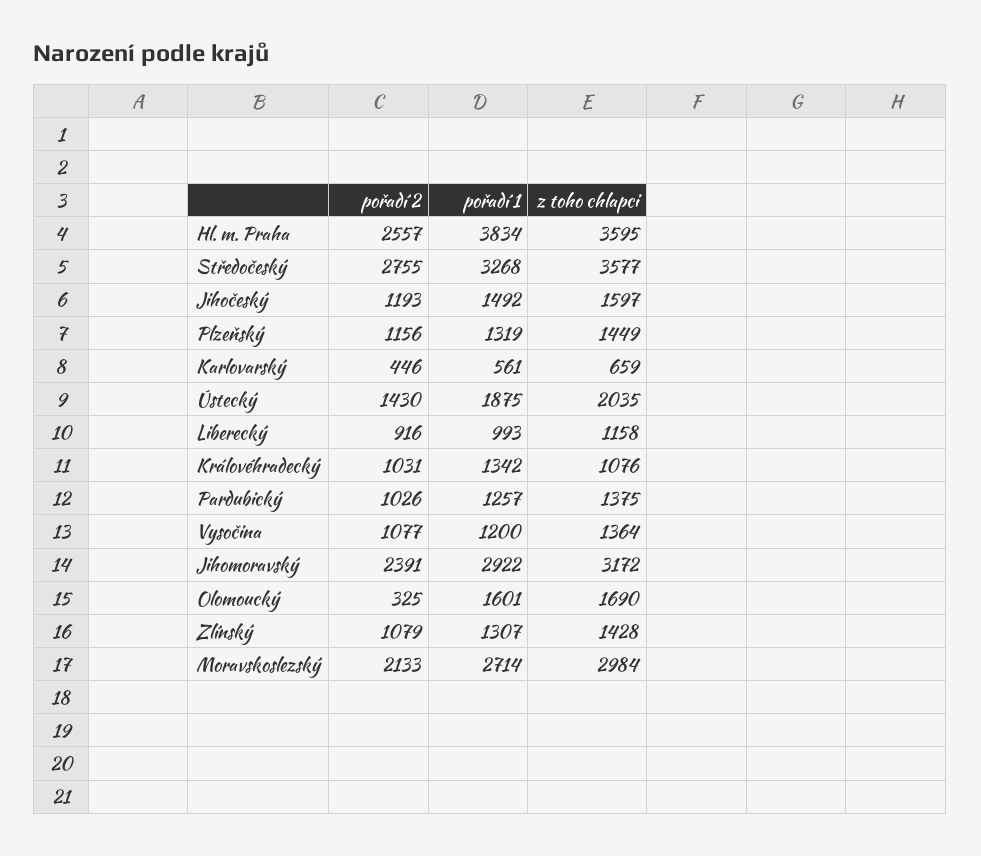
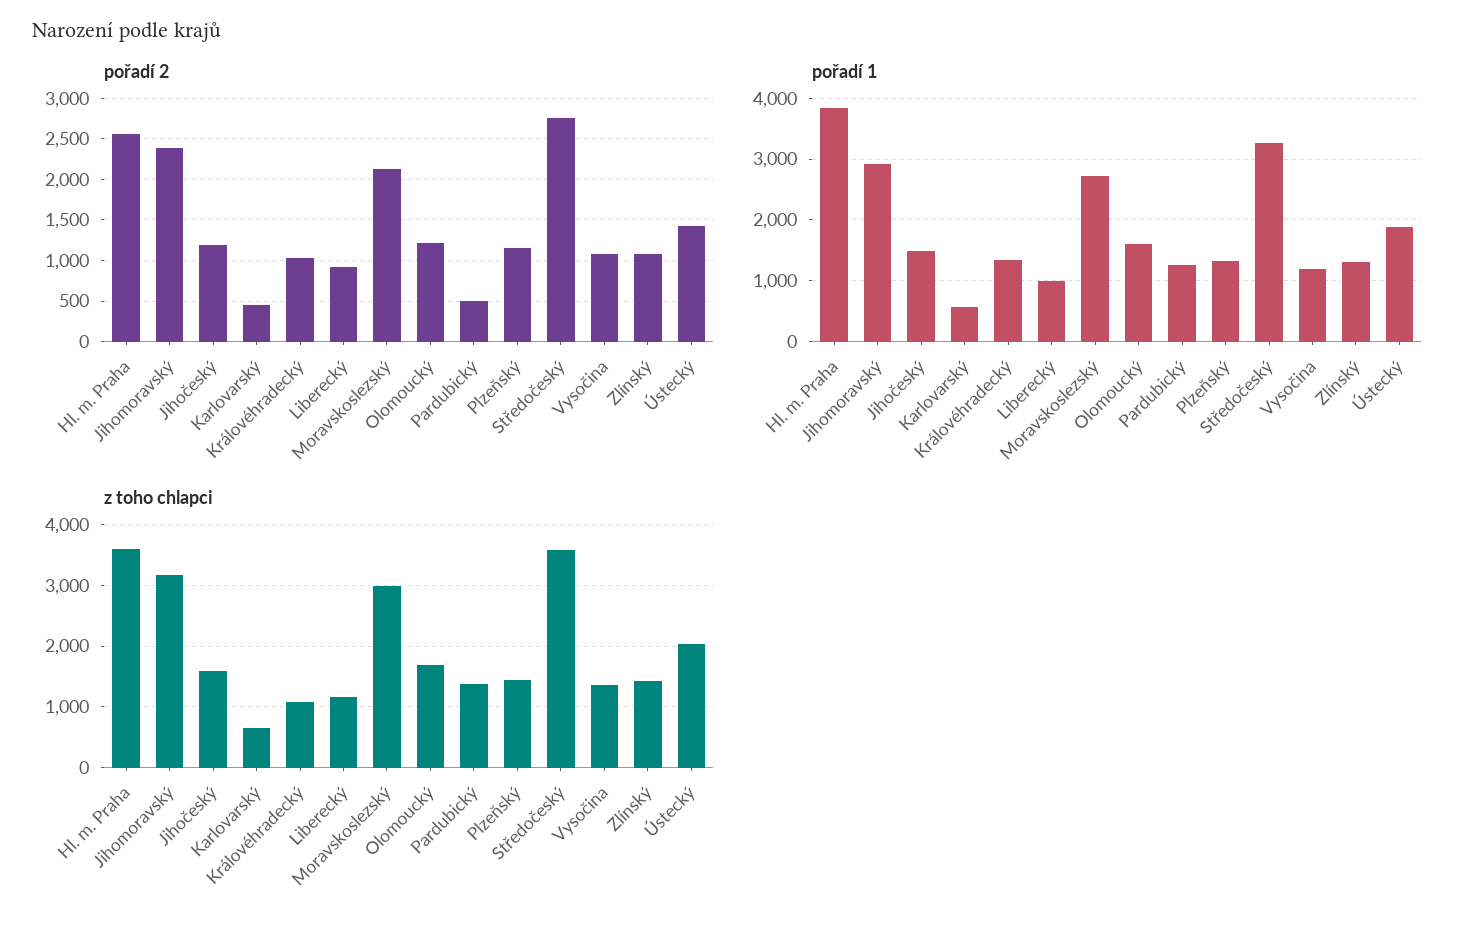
  {
    "pořadí 2": {
      "Hl. m. Praha": 2557,
      "Středočeský": 2755,
      "Jihočeský": 1193,
      "Plzeňský": 1156,
      "Karlovarský": 446,
      "Ústecký": 1430,
      "Liberecký": 916,
      "Královéhradecký": 1031,
-     "Pardubický": 1026,
+     "Pardubický": 500,
      "Vysočina": 1077,
      "Jihomoravský": 2391,
-     "Olomoucký": 325,
+     "Olomoucký": 1200,
      "Zlínský": 1079,
      "Moravskoslezský": 2133
    },
    "pořadí 1": {
      "Hl. m. Praha": 3834,
      "Středočeský": 3268,
      "Jihočeský": 1492,
      "Plzeňský": 1319,
      "Karlovarský": 561,
      "Ústecký": 1875,
      "Liberecký": 993,
      "Královéhradecký": 1342,
      "Pardubický": 1257,
      "Vysočina": 1200,
      "Jihomoravský": 2922,
      "Olomoucký": 1601,
      "Zlínský": 1307,
      "Moravskoslezský": 2714
    },
    "z toho chlapci": {
      "Hl. m. Praha": 3595,
      "Středočeský": 3577,
      "Jihočeský": 1597,
      "Plzeňský": 1449,
      "Karlovarský": 659,
      "Ústecký": 2035,
      "Liberecký": 1158,
      "Královéhradecký": 1076,
      "Pardubický": 1375,
      "Vysočina": 1364,
      "Jihomoravský": 3172,
      "Olomoucký": 1690,
      "Zlínský": 1428,
      "Moravskoslezský": 2984
    }
  }

